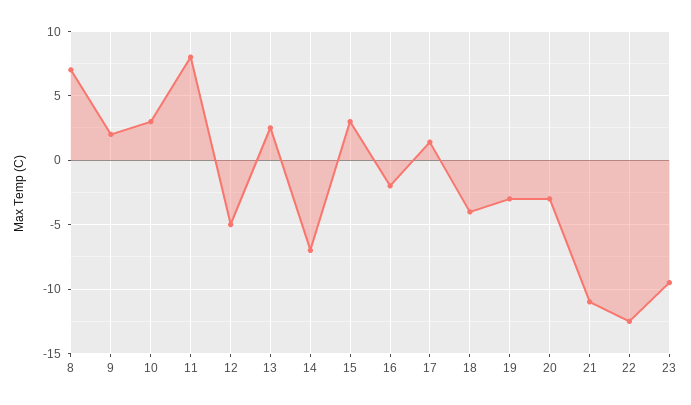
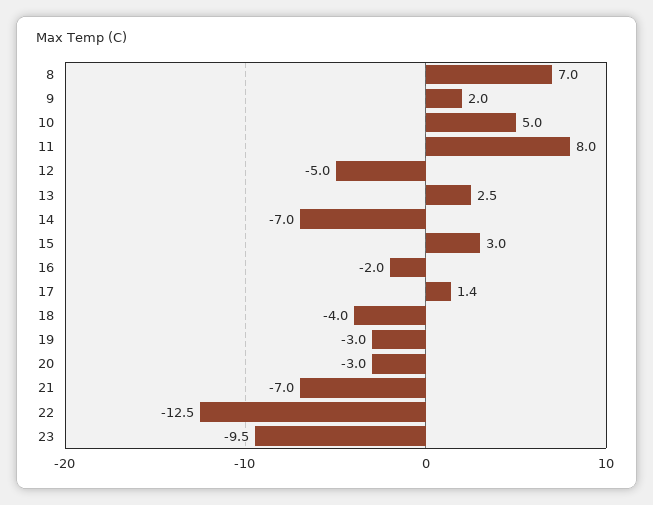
  {
    "8": 7,
    "9": 2,
-   "10": 3,
+   "10": 5,
    "11": 8,
    "12": -5,
    "13": 2.5,
    "14": -7,
    "15": 3,
    "16": -2,
    "17": 1.4,
    "18": -4,
    "19": -3,
    "20": -3,
-   "21": -11,
+   "21": -7,
    "22": -12.5,
    "23": -9.5
  }

